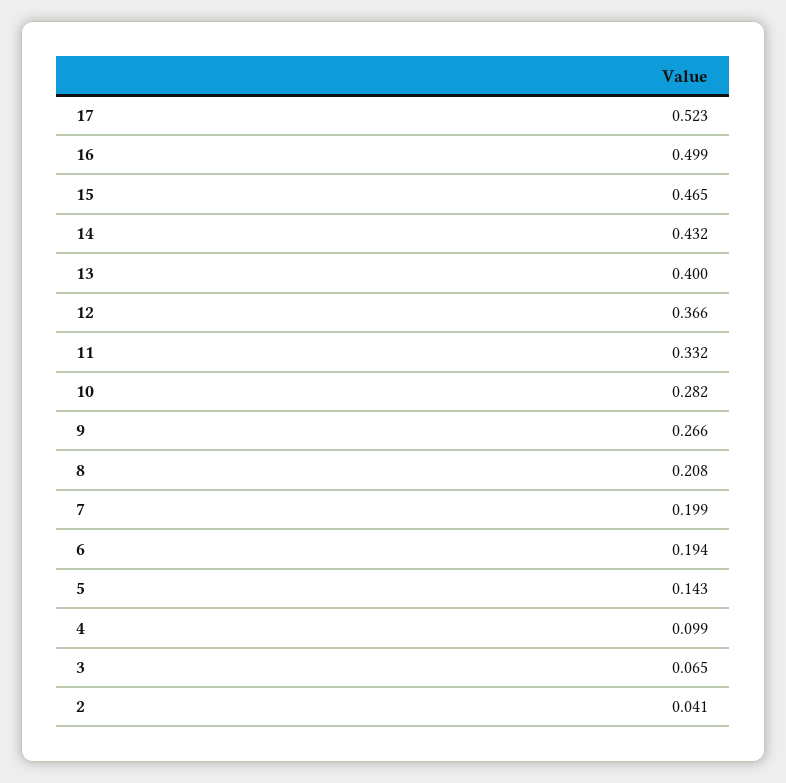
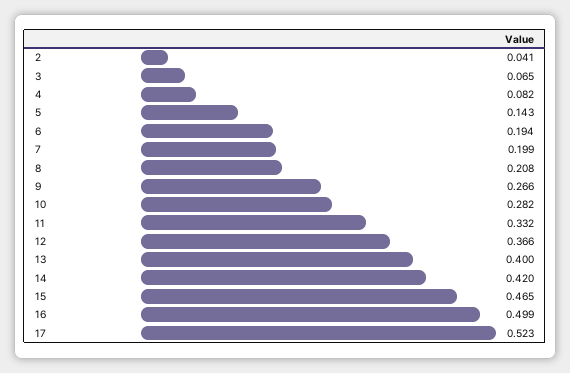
  {
    "17": 0.523,
    "16": 0.499,
    "15": 0.465,
-   "14": 0.432,
+   "14": 0.42,
    "13": 0.4,
    "12": 0.366,
    "11": 0.332,
    "10": 0.282,
    "9": 0.266,
    "8": 0.208,
    "7": 0.199,
    "6": 0.194,
    "5": 0.143,
-   "4": 0.099,
+   "4": 0.082,
    "3": 0.065,
    "2": 0.041
  }

